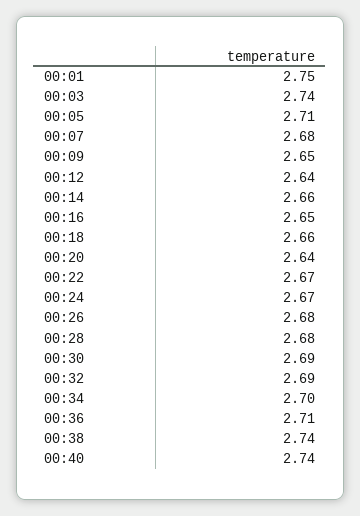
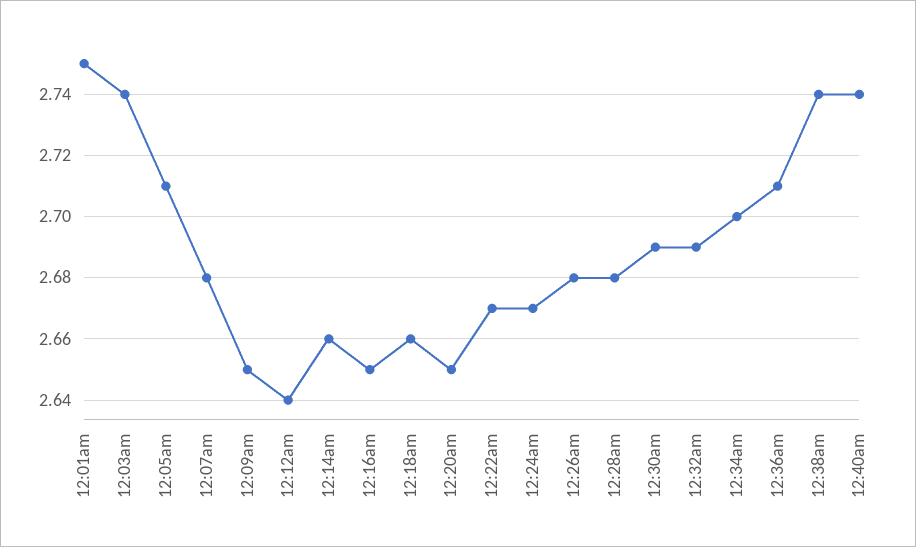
  {
    "00:01": 2.75,
    "00:03": 2.74,
    "00:05": 2.71,
    "00:07": 2.68,
    "00:09": 2.65,
    "00:12": 2.64,
    "00:14": 2.66,
    "00:16": 2.65,
    "00:18": 2.66,
-   "00:20": 2.64,
+   "00:20": 2.65,
    "00:22": 2.67,
    "00:24": 2.67,
    "00:26": 2.68,
    "00:28": 2.68,
    "00:30": 2.69,
    "00:32": 2.69,
    "00:34": 2.7,
    "00:36": 2.71,
    "00:38": 2.74,
    "00:40": 2.74
  }

